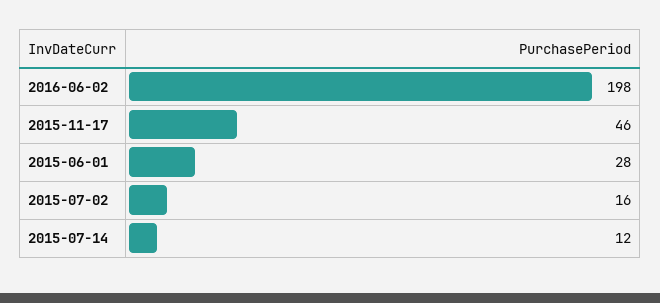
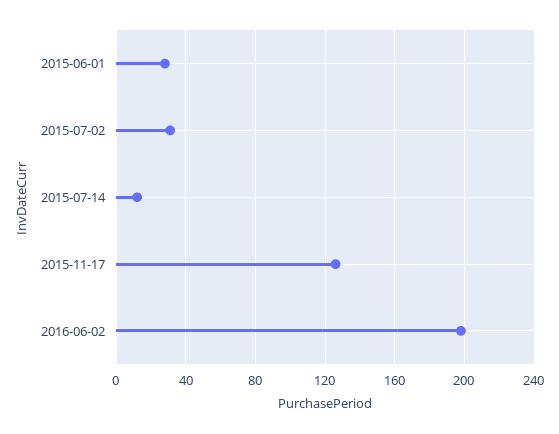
  {
    "2016-06-02": 198,
-   "2015-11-17": 46,
+   "2015-11-17": 125,
    "2015-06-01": 28,
-   "2015-07-02": 16,
+   "2015-07-02": 30,
    "2015-07-14": 12
  }

